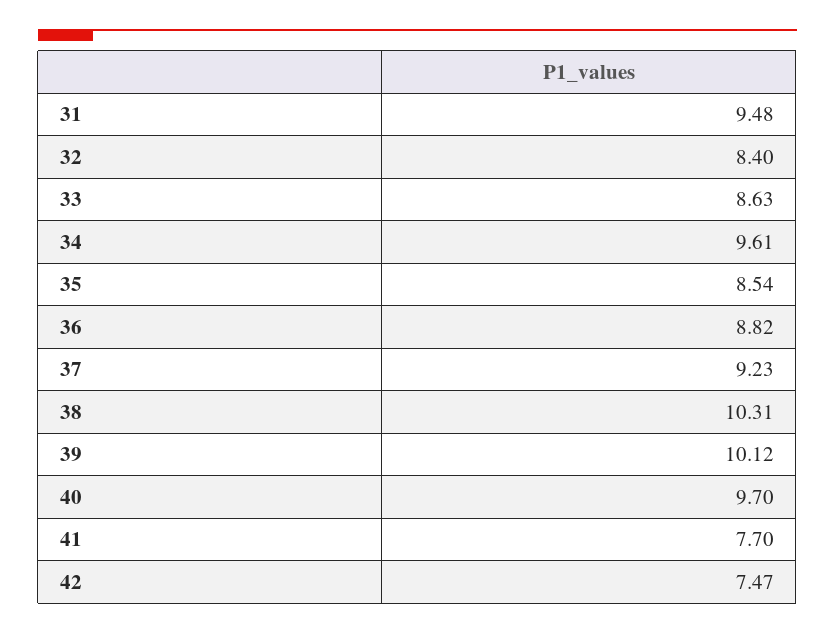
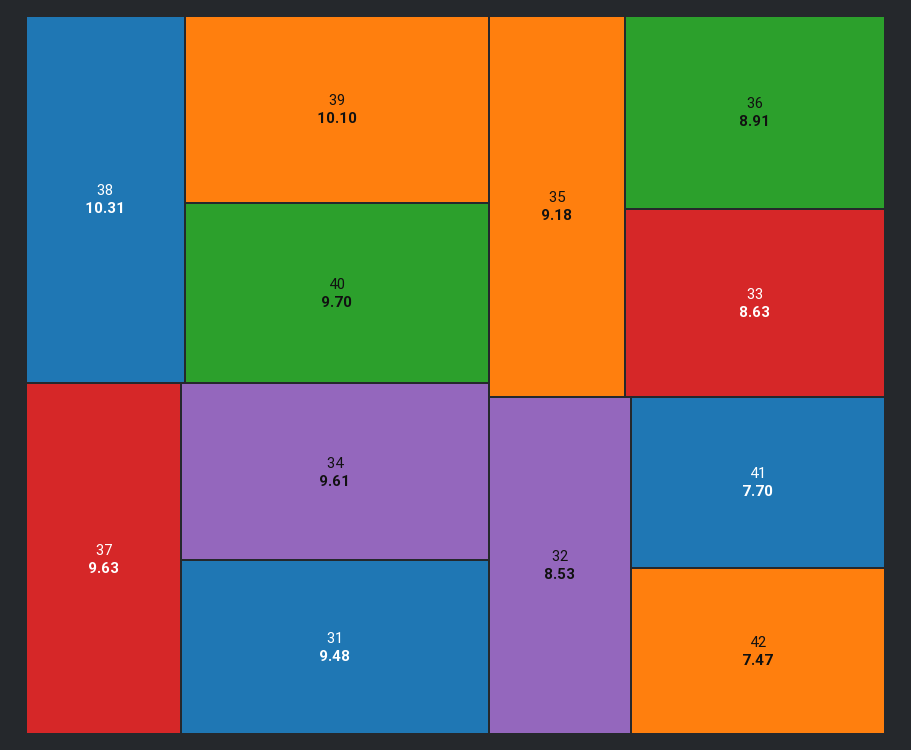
  {
    "31": 9.48,
-   "32": 8.4,
+   "32": 8.53,
    "33": 8.63,
    "34": 9.61,
-   "35": 8.54,
+   "35": 9.18,
-   "36": 8.82,
+   "36": 8.91,
-   "37": 9.23,
+   "37": 9.63,
    "38": 10.31,
-   "39": 10.12,
+   "39": 10.1,
    "40": 9.7,
    "41": 7.7,
    "42": 7.47
  }

